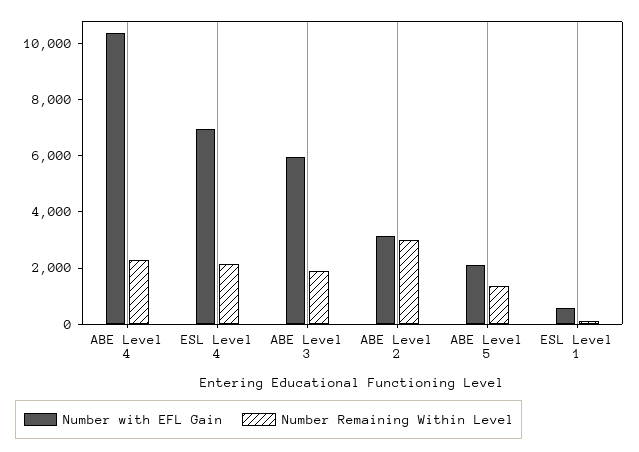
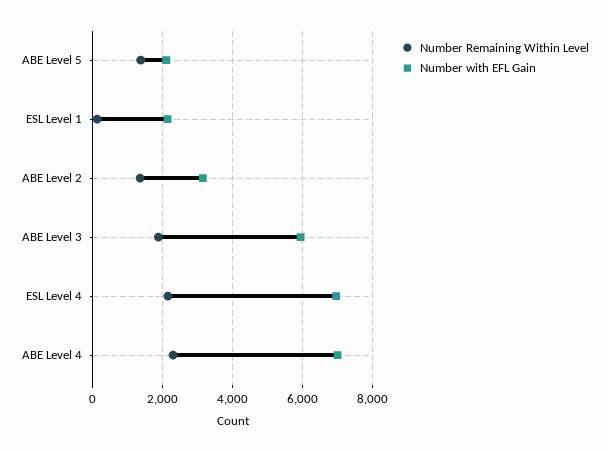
  {
    "Number with EFL Gain": {
-     "ABE Level 4": 10500,
+     "ABE Level 4": 7000,
      "ESL Level 4": 7000,
      "ABE Level 3": 6000,
      "ABE Level 2": 3200,
      "ABE Level 5": 2200,
-     "ESL Level 1": 500
+     "ESL Level 1": 2200
    },
    "Number Remaining Within Level": {
      "ABE Level 4": 2400,
      "ESL Level 4": 2200,
      "ABE Level 3": 1800,
-     "ABE Level 2": 3000,
+     "ABE Level 2": 1400,
      "ABE Level 5": 1400,
      "ESL Level 1": 200
    }
  }

